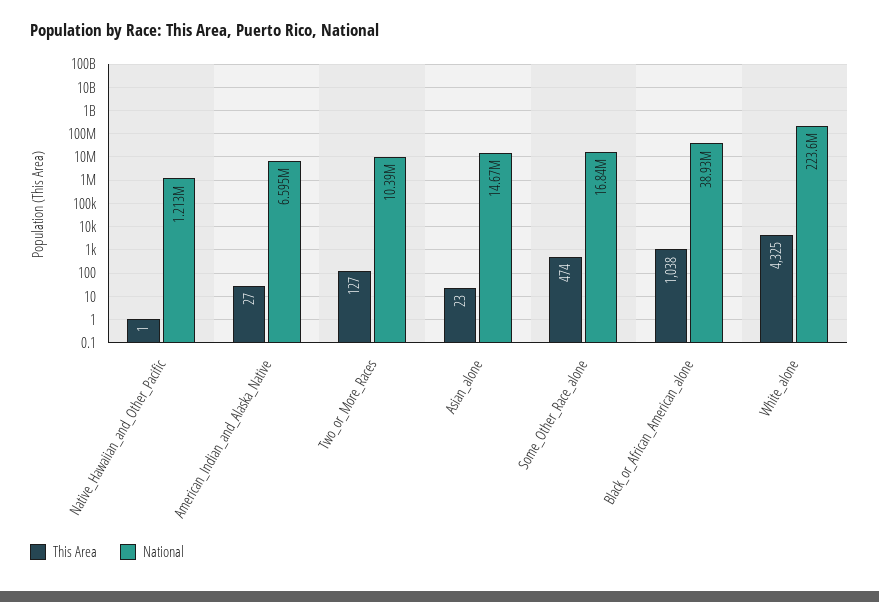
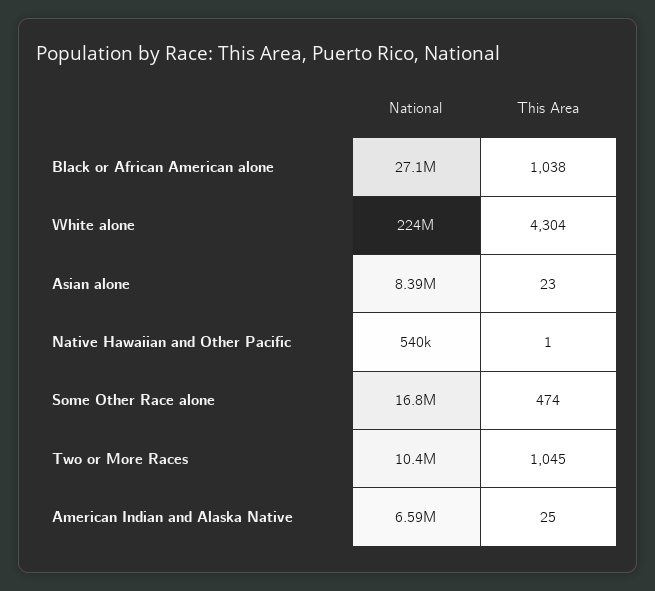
  {
    "This Area": {
      "Native_Hawaiian_and_Other_Pacific": 1,
-     "American_Indian_and_Alaska_Native": 27,
+     "American_Indian_and_Alaska_Native": 25,
-     "Two_or_More_Races": 127,
+     "Two_or_More_Races": 1045,
      "Asian_alone": 23,
      "Some_Other_Race_alone": 474,
      "Black_or_African_American_alone": 1038,
-     "White_alone": 4325
+     "White_alone": 4304
    },
    "National": {
-     "Native_Hawaiian_and_Other_Pacific": 1213000,
+     "Native_Hawaiian_and_Other_Pacific": 540000,
      "American_Indian_and_Alaska_Native": 6595000,
      "Two_or_More_Races": 10390000,
-     "Asian_alone": 14670000,
+     "Asian_alone": 8390000,
      "Some_Other_Race_alone": 16840000,
-     "Black_or_African_American_alone": 38930000,
+     "Black_or_African_American_alone": 27100000,
      "White_alone": 223600000
    }
  }

